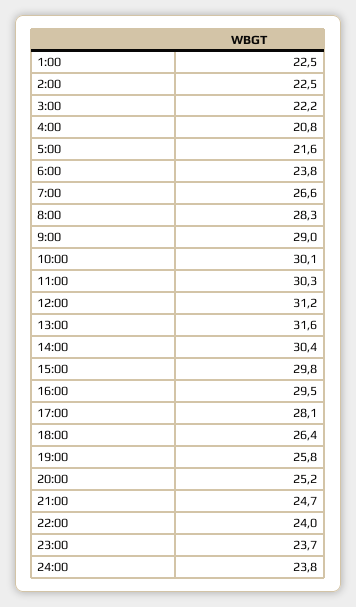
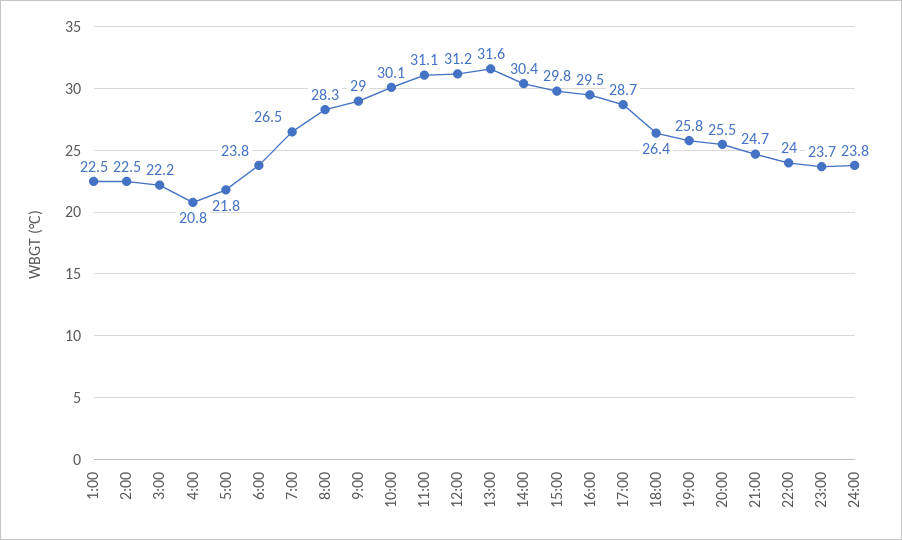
  {
    "1:00": 22.5,
    "2:00": 22.5,
    "3:00": 22.2,
    "4:00": 20.8,
-   "5:00": 21.6,
+   "5:00": 21.8,
    "6:00": 23.8,
-   "7:00": 26.6,
+   "7:00": 26.5,
    "8:00": 28.3,
    "9:00": 29,
    "10:00": 30.1,
-   "11:00": 30.3,
+   "11:00": 31.1,
    "12:00": 31.2,
    "13:00": 31.6,
    "14:00": 30.4,
    "15:00": 29.8,
    "16:00": 29.5,
-   "17:00": 28.1,
+   "17:00": 28.7,
    "18:00": 26.4,
    "19:00": 25.8,
-   "20:00": 25.2,
+   "20:00": 25.5,
    "21:00": 24.7,
    "22:00": 24,
    "23:00": 23.7,
    "24:00": 23.8
  }

